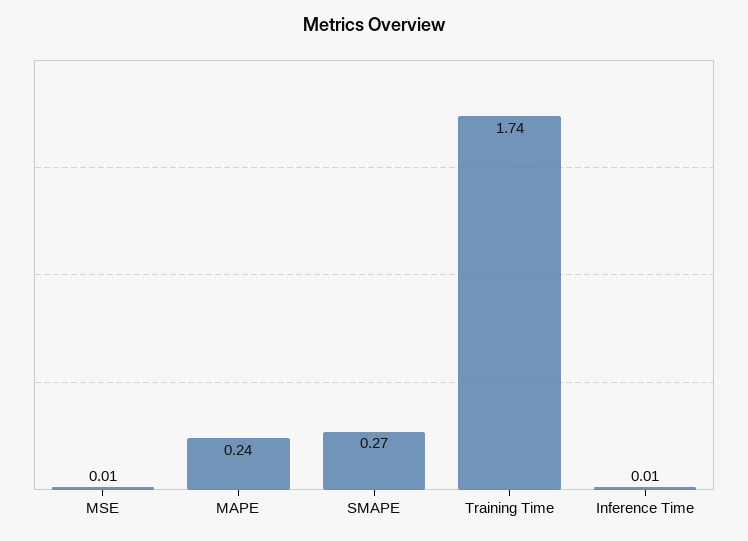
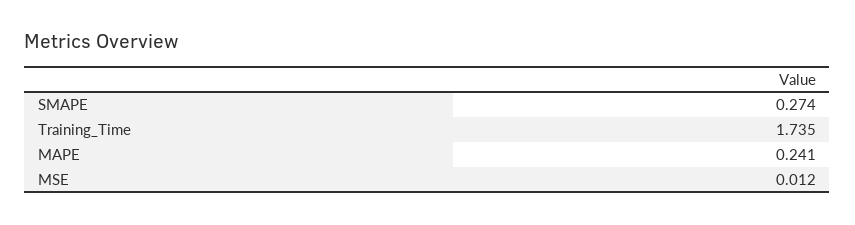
  {
    "MSE": 0.012,
    "MAPE": 0.241,
    "SMAPE": 0.274,
-   "Training Time": 1.735,
+   "Training Time": 1.735
-   "Inference Time": 0.01
  }

